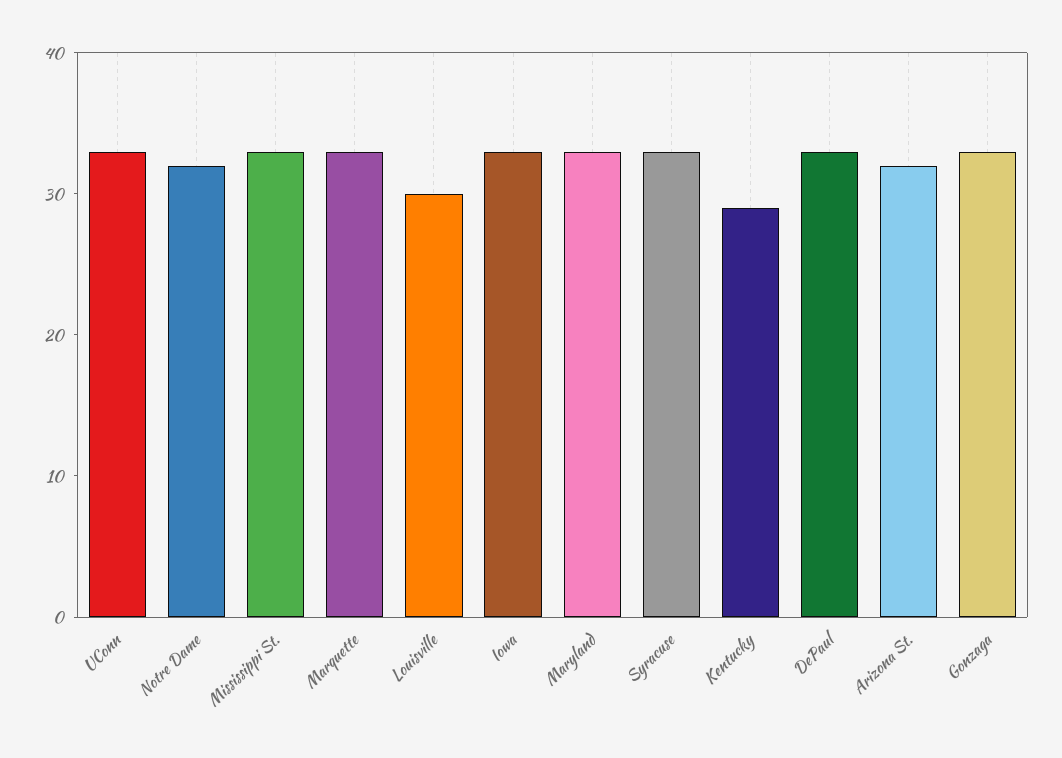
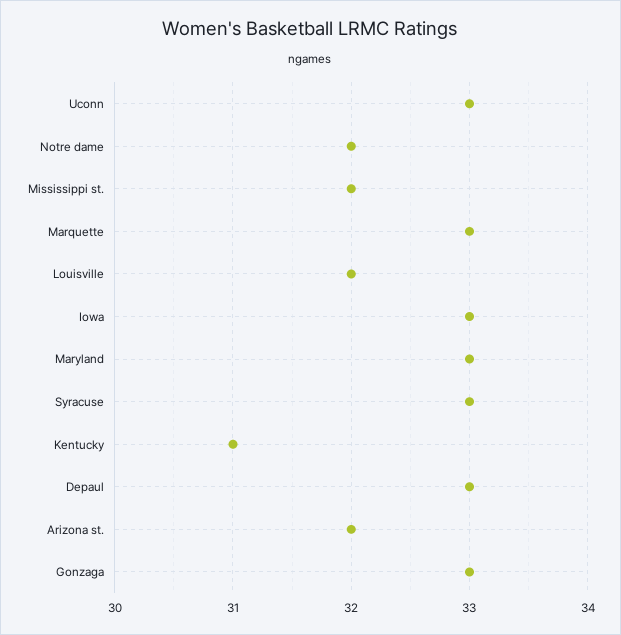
  {
    "UConn": 33,
    "Notre Dame": 32,
-   "Mississippi St.": 33,
+   "Mississippi St.": 32,
    "Marquette": 33,
-   "Louisville": 30,
+   "Louisville": 32,
    "Iowa": 33,
    "Maryland": 33,
    "Syracuse": 33,
-   "Kentucky": 29,
+   "Kentucky": 31,
    "DePaul": 33,
    "Arizona St.": 32,
    "Gonzaga": 33
  }

